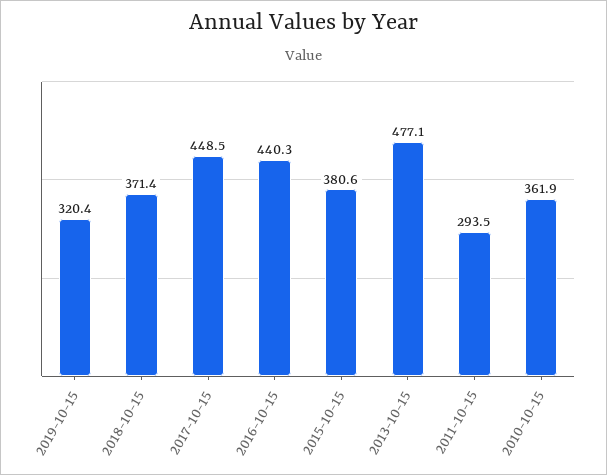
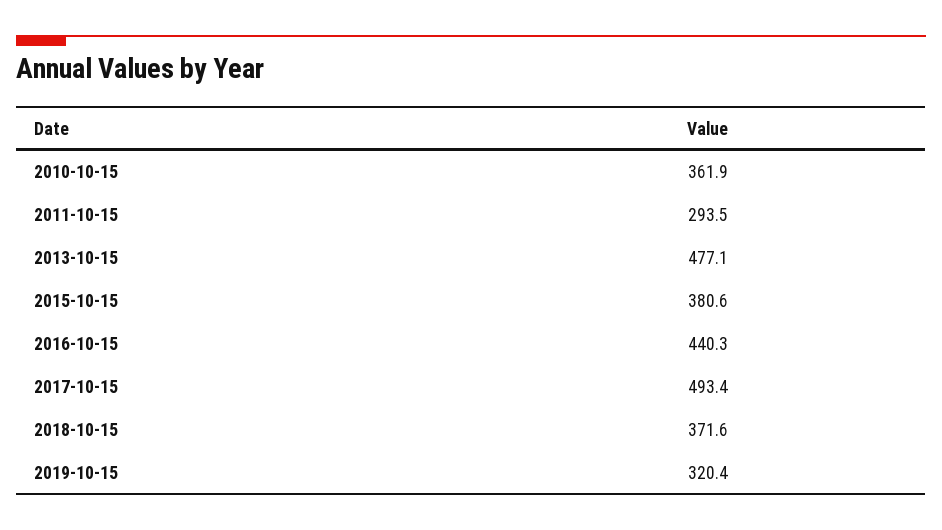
  {
    "2019-10-15": 320.4,
-   "2018-10-15": 371.4,
+   "2018-10-15": 371.6,
-   "2017-10-15": 448.5,
+   "2017-10-15": 493.4,
    "2016-10-15": 440.3,
    "2015-10-15": 380.6,
    "2013-10-15": 477.1,
    "2011-10-15": 293.5,
    "2010-10-15": 361.9
  }

